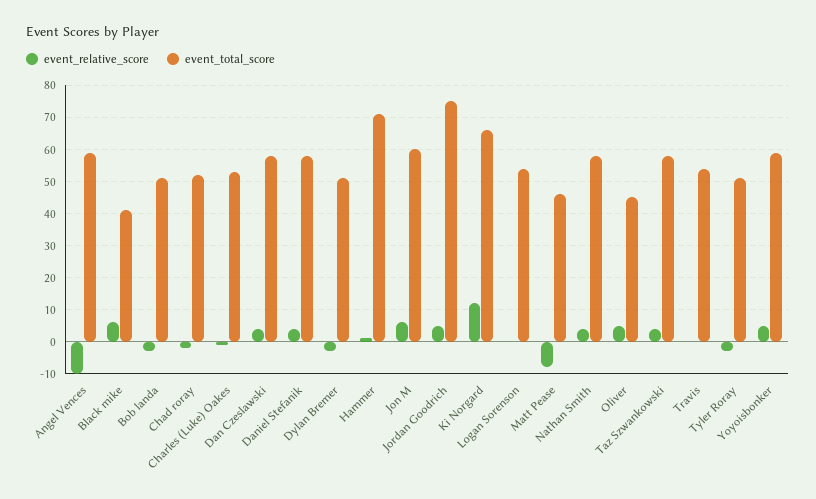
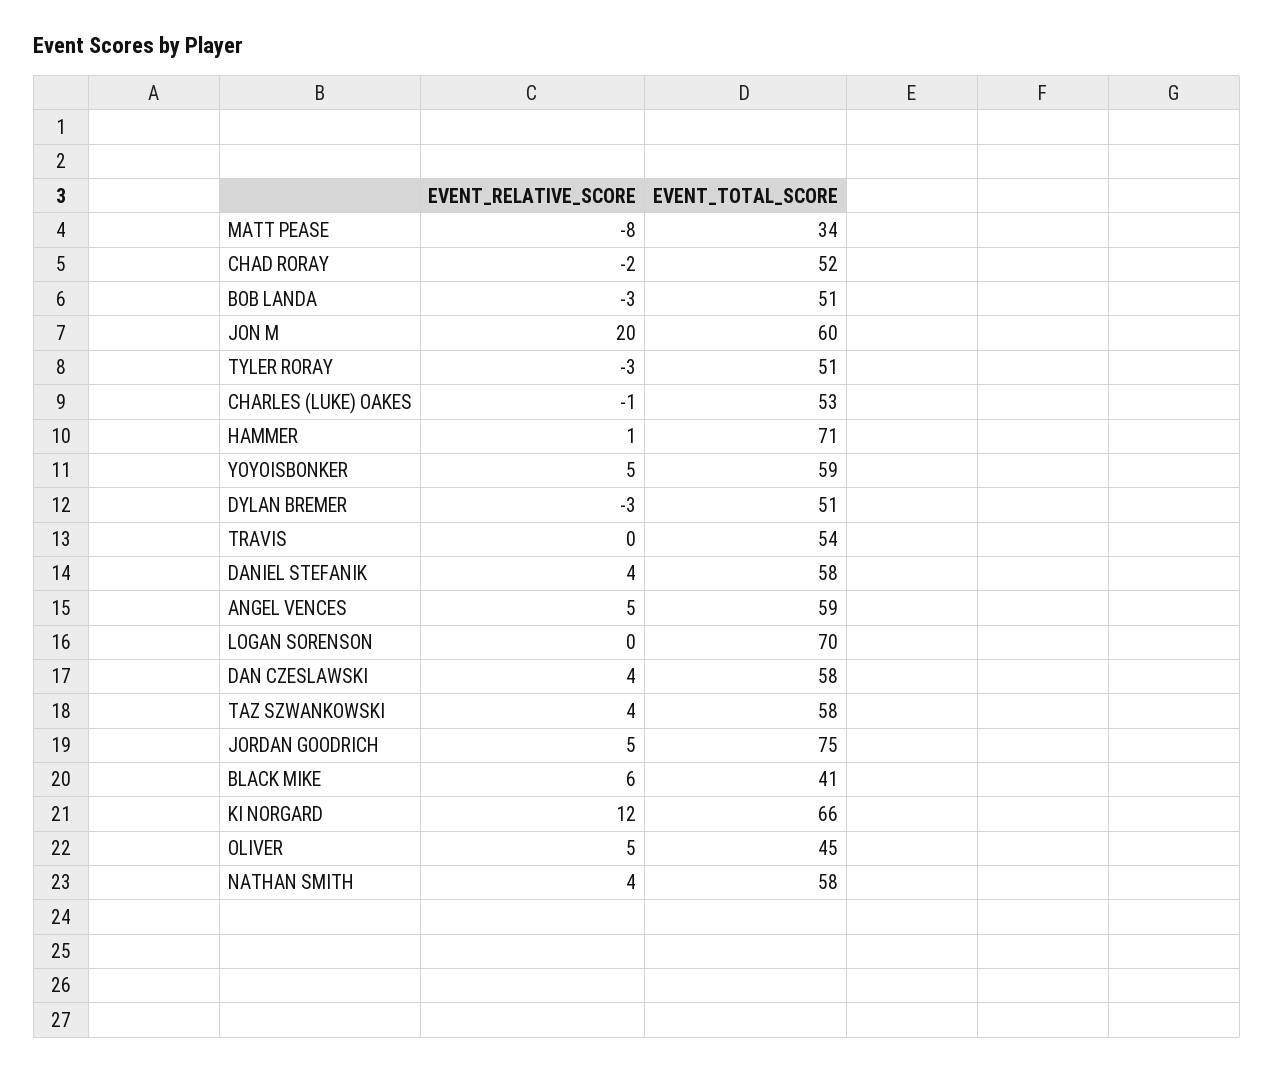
  {
    "event_relative_score": {
-     "Angel Vences": -10,
+     "Angel Vences": 5,
      "Black mike": 6,
      "Bob landa": -3,
      "Chad roray": -2,
      "Charles (Luke) Oakes": -1,
      "Dan Czeslawski": 4,
      "Daniel Stefanik": 4,
      "Dylan Bremer": -3,
      "Hammer": 1,
-     "Jon M": 5,
+     "Jon M": 20,
      "Jordan Goodrich": 5,
      "Ki Norgard": 12,
      "Logan Sorenson": 0,
      "Matt Pease": -8,
      "Nathan Smith": 4,
      "Oliver": 5,
      "Taz Szwankowski": 4,
      "Travis": 0,
      "Tyler Roray": -3,
      "Yoyoisbonker": 5
    },
    "event_total_score": {
      "Angel Vences": 59,
      "Black mike": 41,
      "Bob landa": 51,
      "Chad roray": 52,
      "Charles (Luke) Oakes": 53,
      "Dan Czeslawski": 58,
      "Daniel Stefanik": 58,
      "Dylan Bremer": 51,
      "Hammer": 71,
      "Jon M": 60,
      "Jordan Goodrich": 75,
      "Ki Norgard": 66,
-     "Logan Sorenson": 55,
+     "Logan Sorenson": 70,
-     "Matt Pease": 45,
+     "Matt Pease": 34,
      "Nathan Smith": 58,
      "Oliver": 45,
      "Taz Szwankowski": 58,
      "Travis": 54,
      "Tyler Roray": 51,
      "Yoyoisbonker": 59
    }
  }

